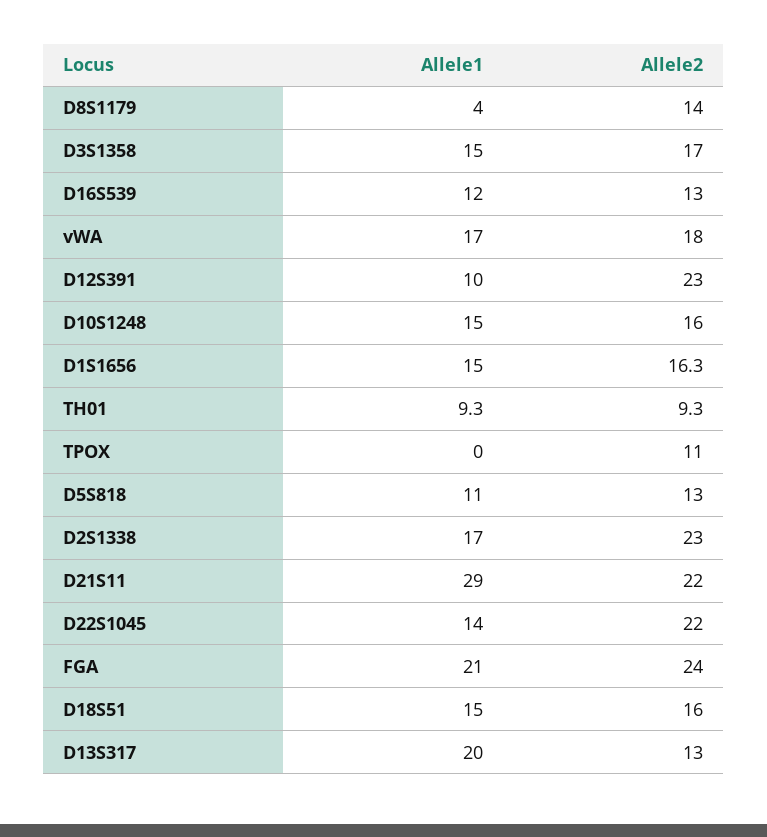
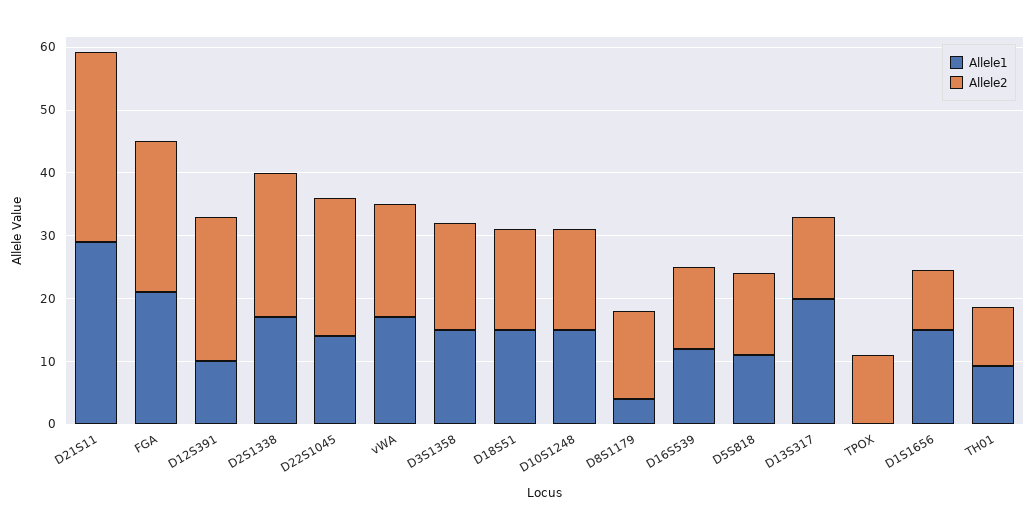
  {
    "Allele1": {
      "D8S1179": 4,
      "D3S1358": 15,
      "D16S539": 12,
      "vWA": 17,
      "D12S391": 10,
      "D10S1248": 15,
      "D1S1656": 15,
      "TH01": 9.3,
      "TPOX": 0,
      "D5S818": 11,
      "D2S1338": 17,
      "D21S11": 29,
      "D22S1045": 14,
      "FGA": 21,
      "D18S51": 15,
      "D13S317": 20
    },
    "Allele2": {
      "D8S1179": 14,
      "D3S1358": 17,
      "D16S539": 13,
      "vWA": 18,
      "D12S391": 23,
      "D10S1248": 16,
-     "D1S1656": 16.3,
+     "D1S1656": 10,
      "TH01": 9.3,
      "TPOX": 11,
      "D5S818": 13,
      "D2S1338": 23,
-     "D21S11": 22,
+     "D21S11": 30,
      "D22S1045": 22,
      "FGA": 24,
      "D18S51": 16,
      "D13S317": 13
    }
  }

